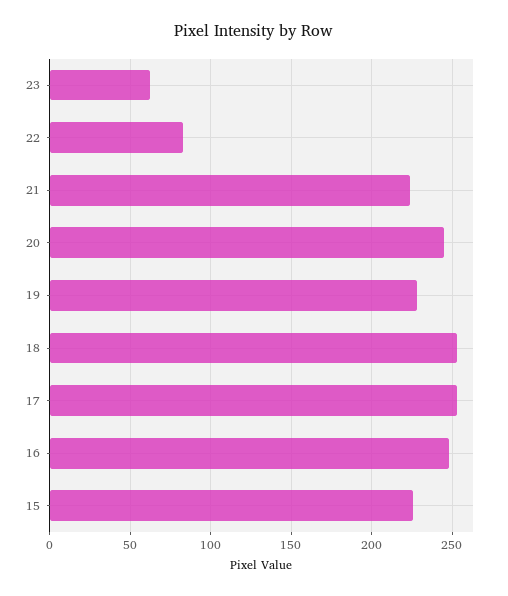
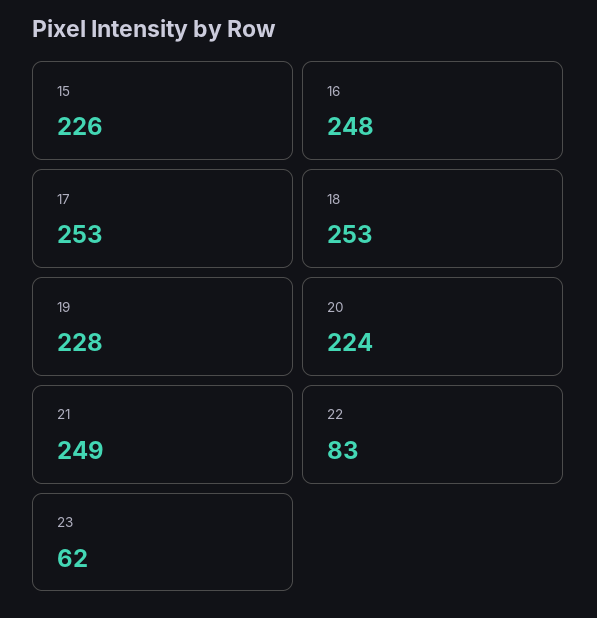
  {
    "23": 62,
    "22": 83,
-   "21": 225,
+   "21": 249,
-   "20": 245,
+   "20": 224,
    "19": 228,
    "18": 253,
    "17": 253,
    "16": 248,
    "15": 226
  }

